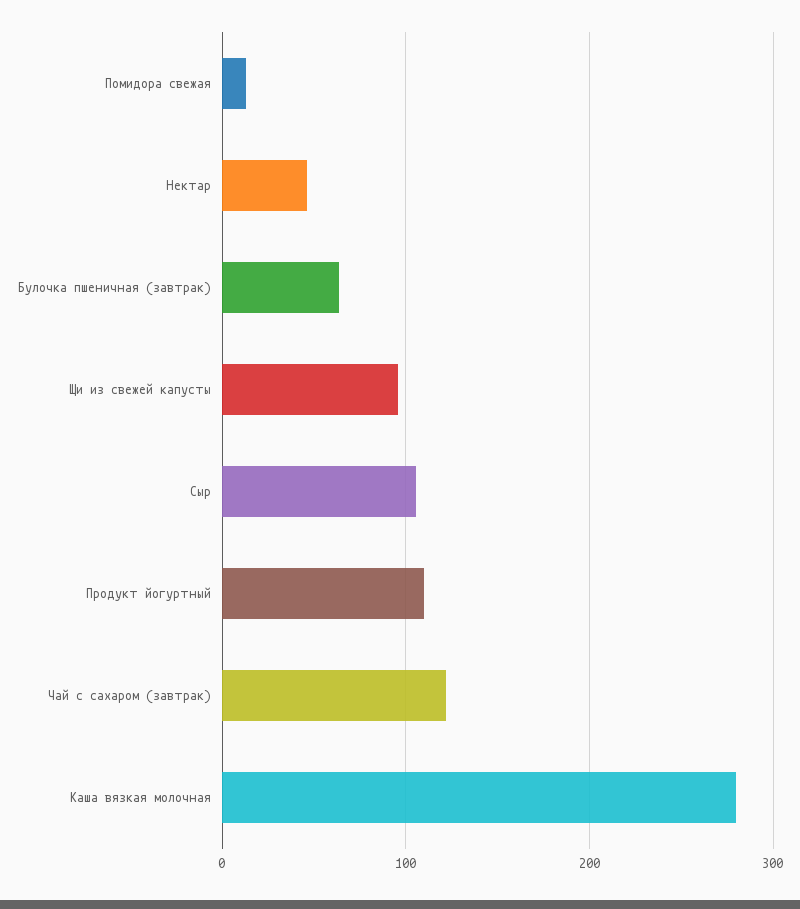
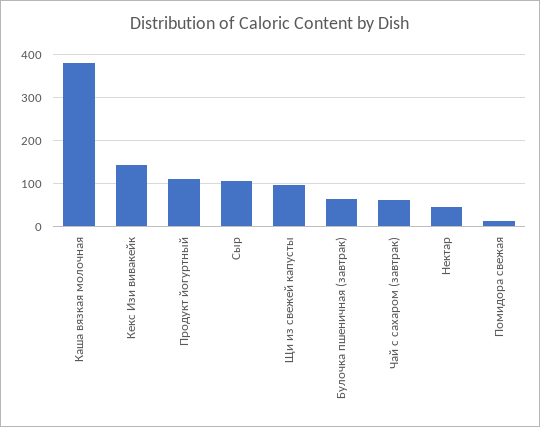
  {
    "Помидора свежая": 10,
    "Нектар": 50,
    "Булочка пшеничная (завтрак)": 60,
    "Щи из свежей капусты": 100,
    "Сыр": 110,
    "Продукт йогуртный": 110,
-   "Чай с сахаром (завтрак)": 120,
+   "Чай с сахаром (завтрак)": 60,
-   "Каша вязкая молочная": 280
+   "Каша вязкая молочная": 380,
+   "Кекс Изи вивакейк": 140
  }

